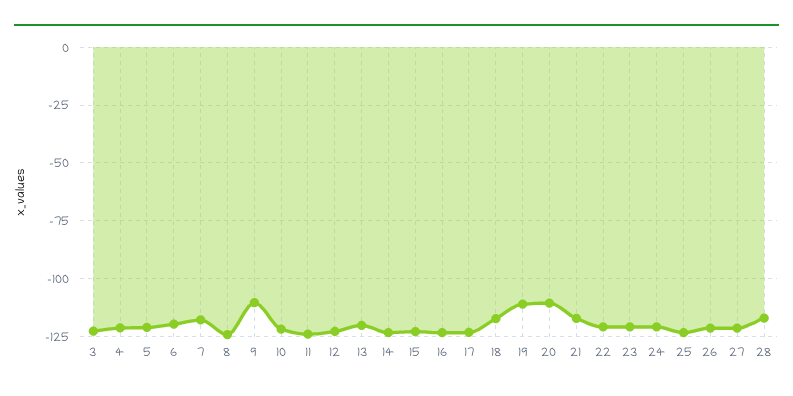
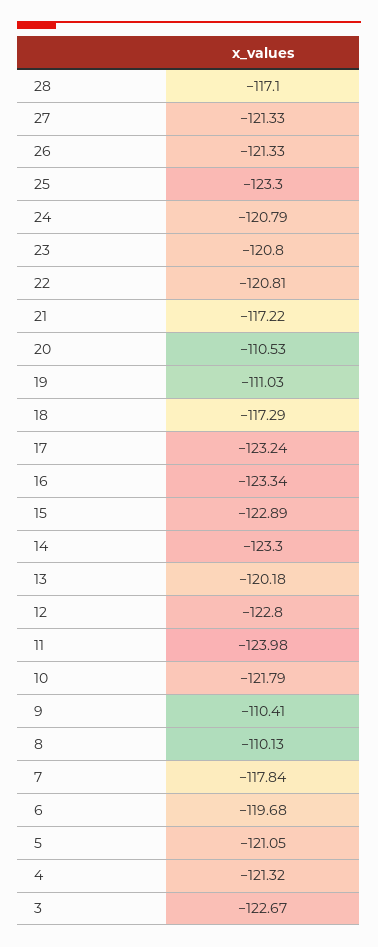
  {
    "3": -122.67,
    "4": -121.32,
    "5": -121.05,
    "6": -119.68,
    "7": -117.84,
-   "8": -125,
+   "8": -110.13,
    "9": -110.41,
    "10": -121.79,
    "11": -123.98,
    "12": -122.8,
    "13": -120.18,
    "14": -123.3,
    "15": -122.89,
    "16": -123.34,
    "17": -123.24,
    "18": -117.29,
    "19": -111.03,
    "20": -110.53,
    "21": -117.22,
    "22": -120.81,
    "23": -120.8,
    "24": -120.79,
    "25": -123.3,
    "26": -121.33,
    "27": -121.33,
    "28": -117.1
  }

